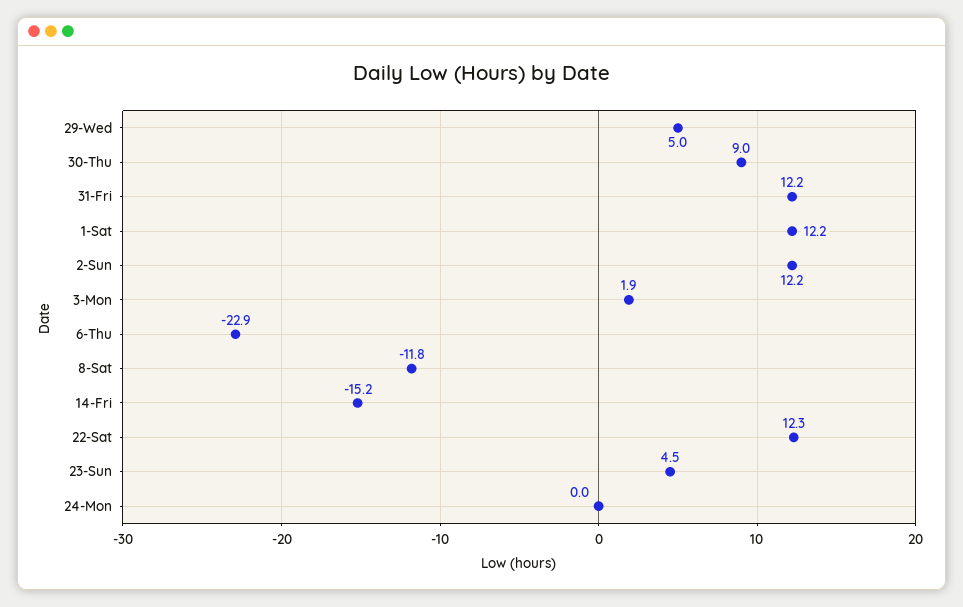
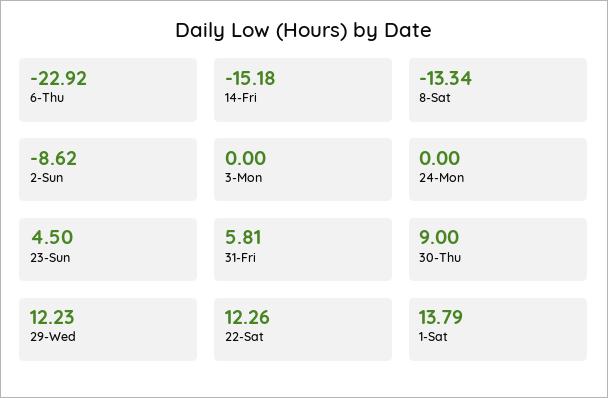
  {
-   "29-Wed": 5,
+   "29-Wed": 12.23,
    "30-Thu": 9,
-   "31-Fri": 12.2,
+   "31-Fri": 5.81,
-   "1-Sat": 12.2,
+   "1-Sat": 13.79,
-   "2-Sun": 12.2,
+   "2-Sun": -8.62,
-   "3-Mon": 1.9,
+   "3-Mon": 0,
    "6-Thu": -22.92,
-   "8-Sat": -11.8,
+   "8-Sat": -13.34,
    "14-Fri": -15.18,
    "22-Sat": 12.26,
    "23-Sun": 4.5,
    "24-Mon": 0
  }

